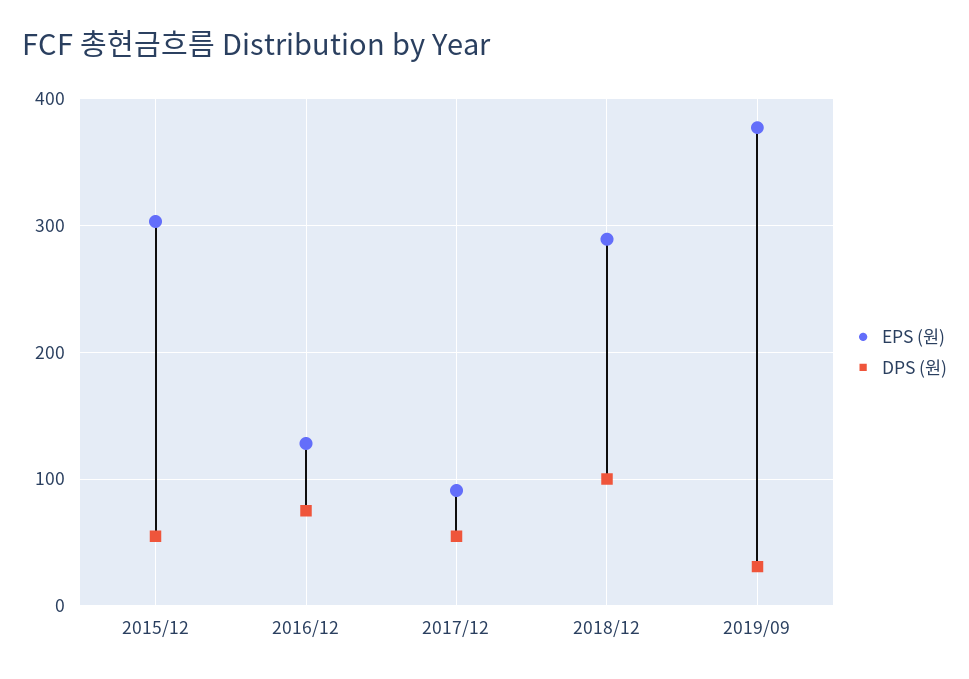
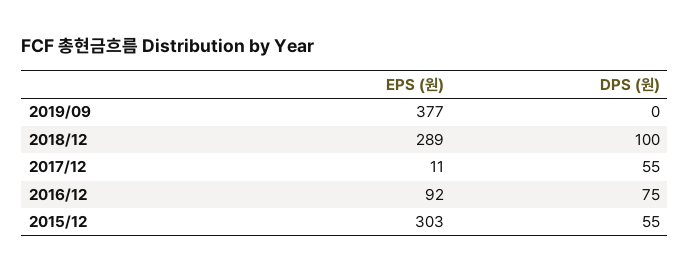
  {
    "EPS (원)": {
      "2015/12": 303,
-     "2016/12": 130,
+     "2016/12": 92,
-     "2017/12": 90,
+     "2017/12": 11,
      "2018/12": 289,
      "2019/09": 377
    },
    "DPS (원)": {
      "2015/12": 55,
      "2016/12": 75,
      "2017/12": 55,
      "2018/12": 100,
-     "2019/09": 30
+     "2019/09": 0
    }
  }

